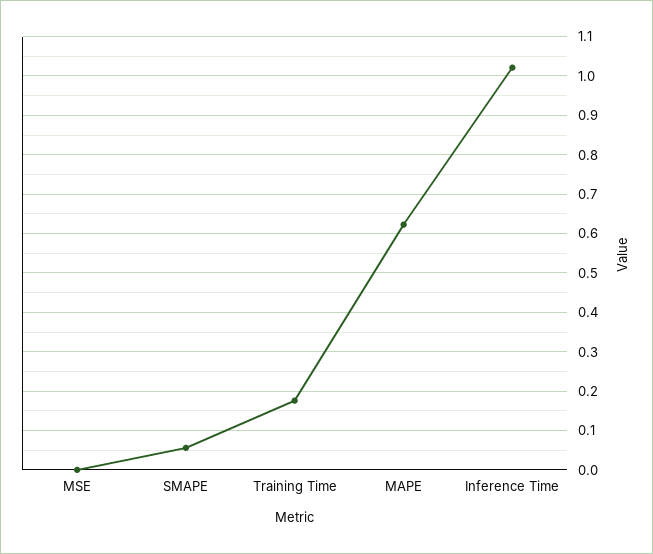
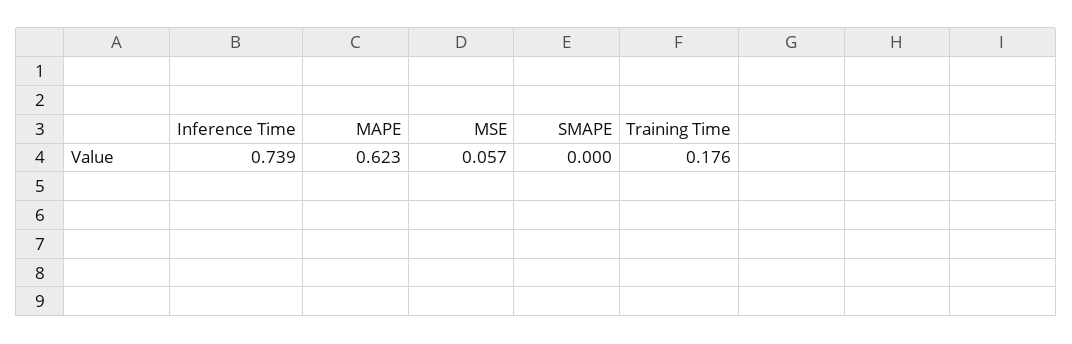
  {
-   "MSE": 0,
+   "MSE": 0.057,
-   "SMAPE": 0.06,
+   "SMAPE": 0,
    "Training Time": 0.176,
    "MAPE": 0.623,
-   "Inference Time": 1.02
+   "Inference Time": 0.739
  }

